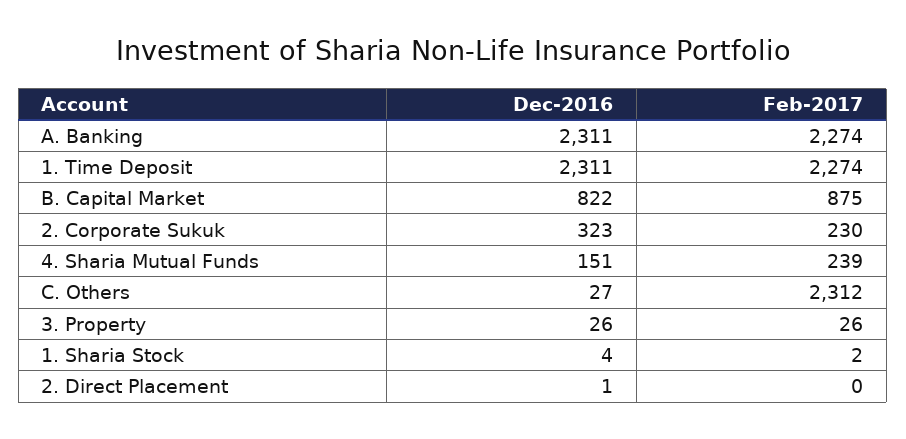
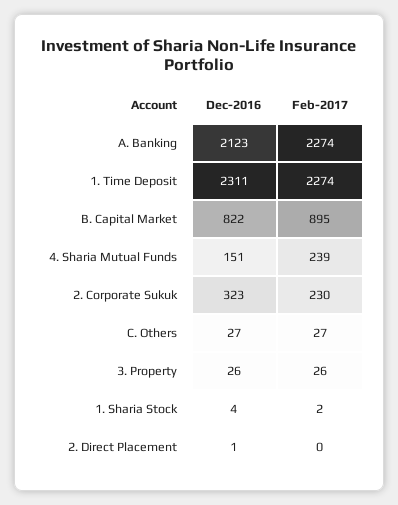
  {
    "Dec-2016": {
-     "A. Banking": 2311,
+     "A. Banking": 2123,
      "1. Time Deposit": 2311,
      "B. Capital Market": 822,
      "2. Corporate Sukuk": 323,
      "4. Sharia Mutual Funds": 151,
      "C. Others": 27,
      "3. Property": 26,
      "1. Sharia Stock": 4,
      "2. Direct Placement": 1
    },
    "Feb-2017": {
      "A. Banking": 2274,
      "1. Time Deposit": 2274,
-     "B. Capital Market": 875,
+     "B. Capital Market": 895,
      "2. Corporate Sukuk": 230,
      "4. Sharia Mutual Funds": 239,
-     "C. Others": 2312,
+     "C. Others": 27,
      "3. Property": 26,
      "1. Sharia Stock": 2,
      "2. Direct Placement": 0
    }
  }

